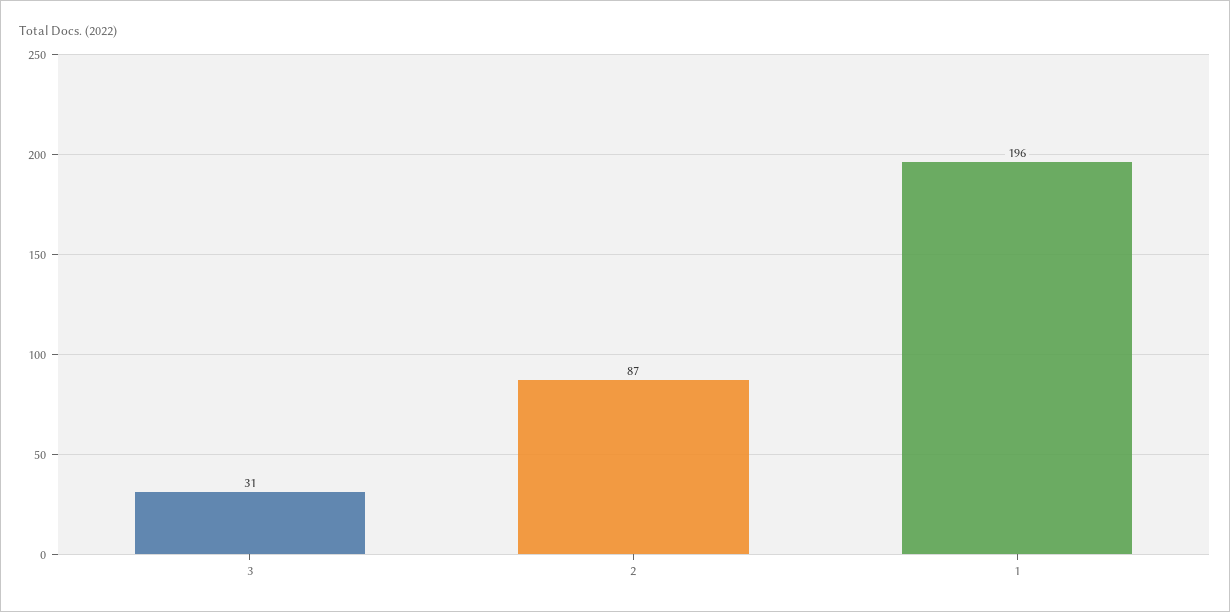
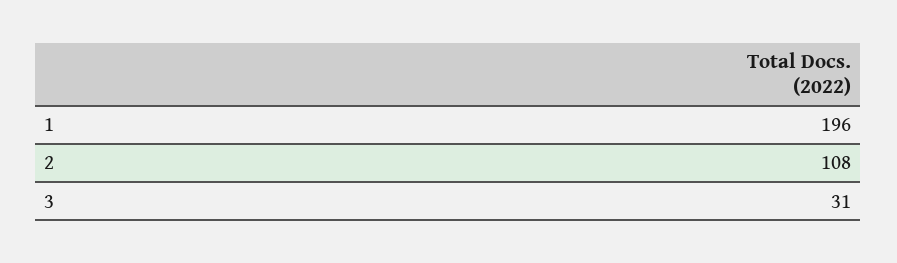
  {
    "3": 31,
-   "2": 87,
+   "2": 108,
    "1": 196
  }

